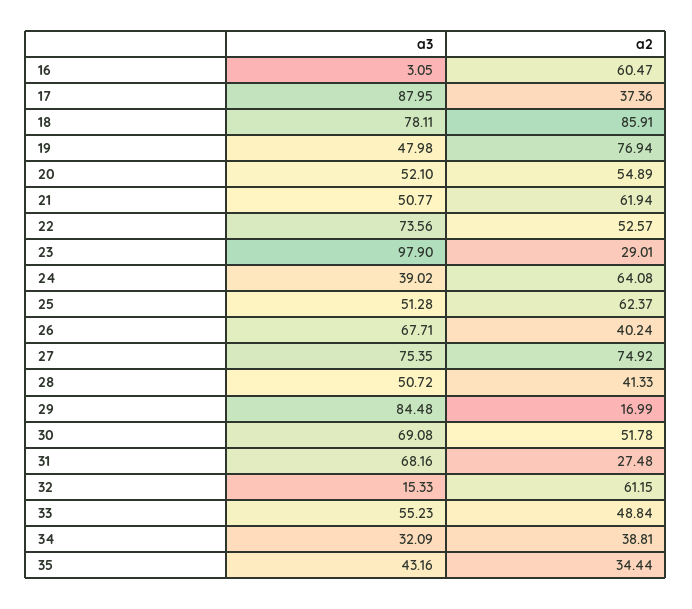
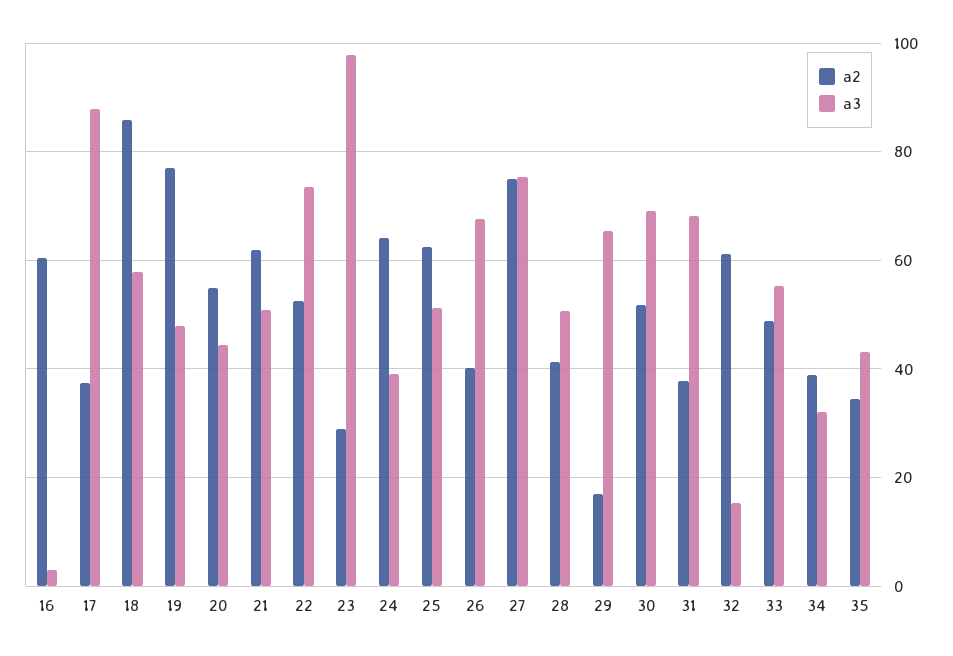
  {
    "a3": {
      "16": 3.05,
      "17": 87.95,
-     "18": 78.11,
+     "18": 58,
      "19": 47.98,
-     "20": 52.1,
+     "20": 44,
      "21": 50.77,
      "22": 73.56,
      "23": 97.9,
      "24": 39.02,
      "25": 51.28,
      "26": 67.71,
      "27": 75.35,
      "28": 50.72,
-     "29": 84.48,
+     "29": 66,
      "30": 69.08,
      "31": 68.16,
      "32": 15.33,
      "33": 55.23,
      "34": 32.09,
      "35": 43.16
    },
    "a2": {
      "16": 60.47,
      "17": 37.36,
      "18": 85.91,
      "19": 76.94,
      "20": 54.89,
      "21": 61.94,
      "22": 52.57,
      "23": 29.01,
      "24": 64.08,
      "25": 62.37,
      "26": 40.24,
      "27": 74.92,
      "28": 41.33,
      "29": 16.99,
      "30": 51.78,
-     "31": 27.48,
+     "31": 38,
      "32": 61.15,
      "33": 48.84,
      "34": 38.81,
      "35": 34.44
    }
  }

